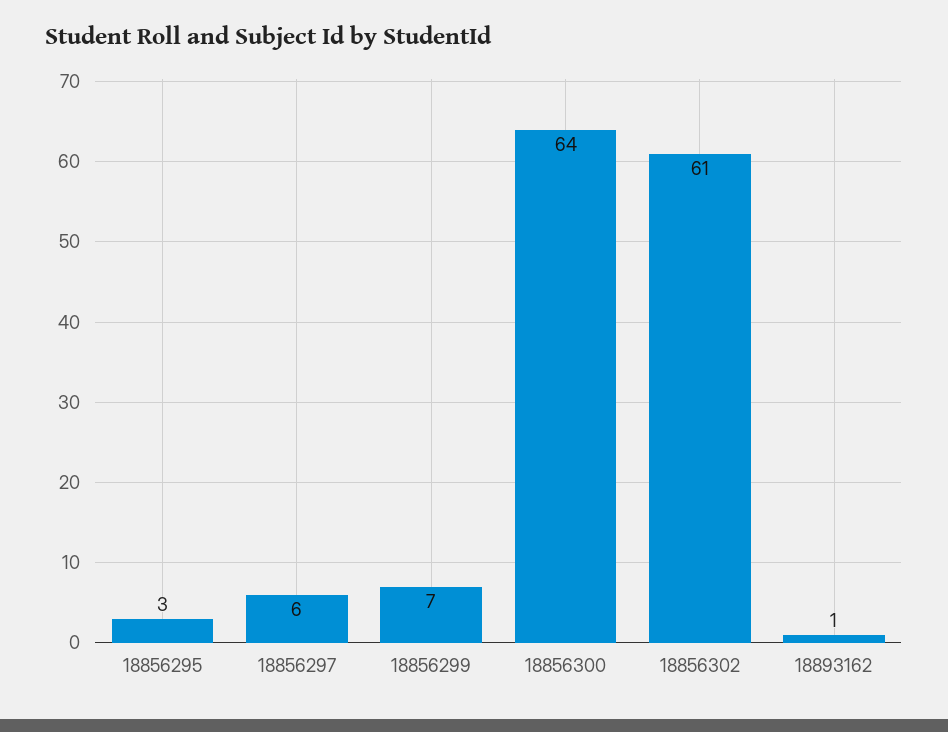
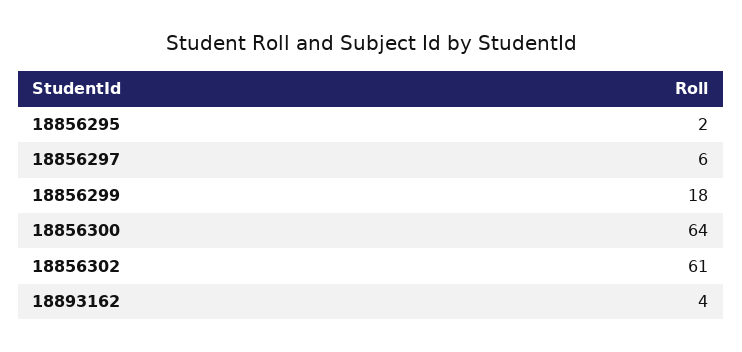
  {
-   "18856295": 3,
+   "18856295": 2,
    "18856297": 6,
-   "18856299": 7,
+   "18856299": 18,
    "18856300": 64,
    "18856302": 61,
-   "18893162": 1
+   "18893162": 4
  }

